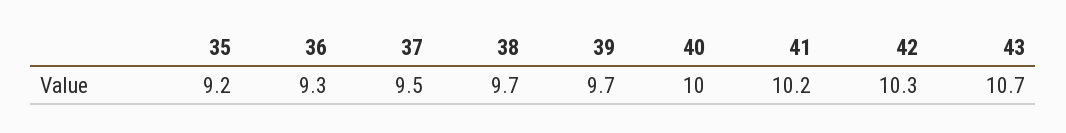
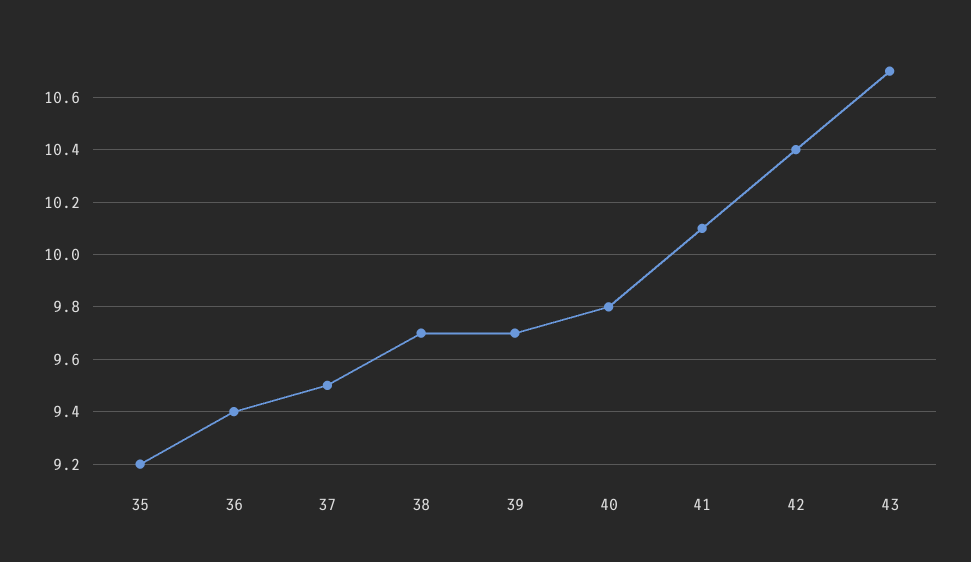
  {
    "35": 9.2,
-   "36": 9.3,
+   "36": 9.4,
    "37": 9.5,
    "38": 9.7,
    "39": 9.7,
-   "40": 10,
+   "40": 9.8,
-   "41": 10.2,
+   "41": 10.1,
-   "42": 10.3,
+   "42": 10.4,
    "43": 10.7
  }

